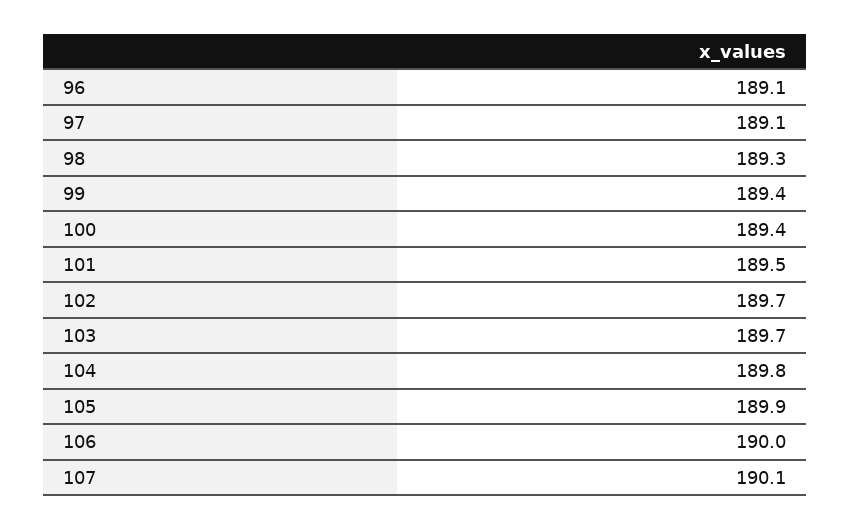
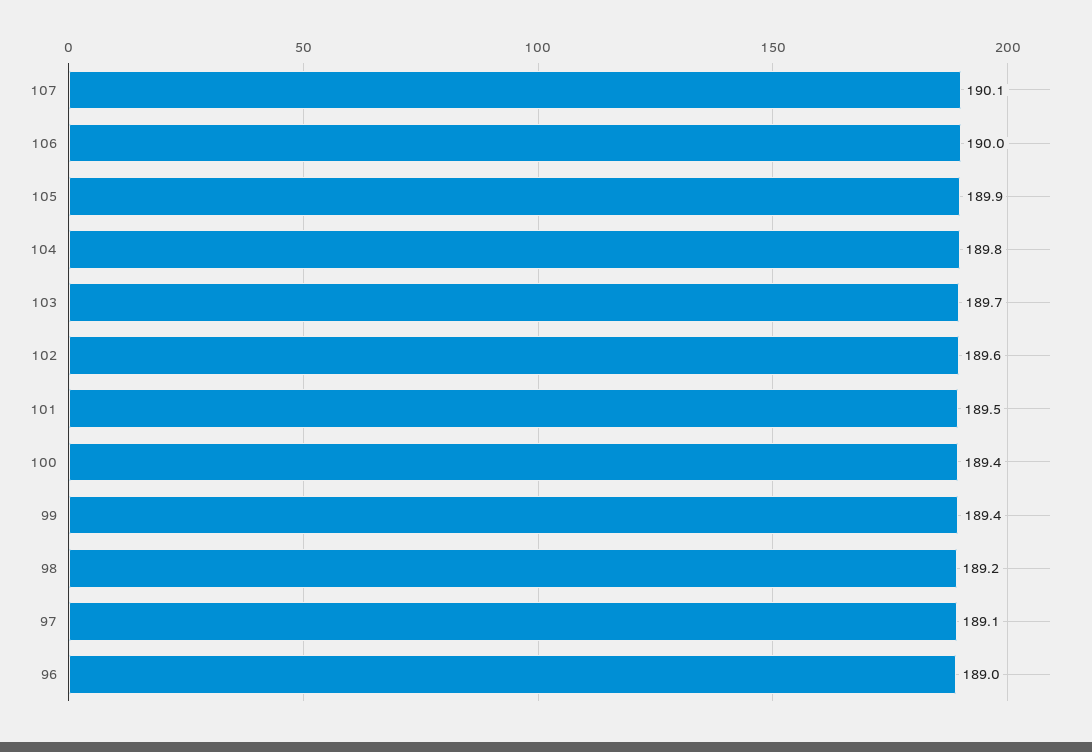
  {
-   "96": 189.1,
+   "96": 189,
    "97": 189.1,
-   "98": 189.3,
+   "98": 189.2,
    "99": 189.4,
    "100": 189.4,
    "101": 189.5,
-   "102": 189.7,
+   "102": 189.6,
    "103": 189.7,
    "104": 189.8,
    "105": 189.9,
    "106": 190,
    "107": 190.1
  }

